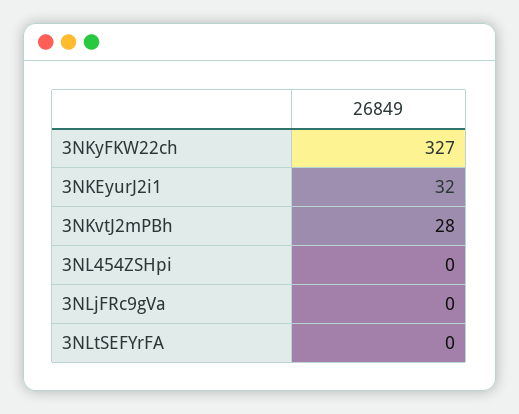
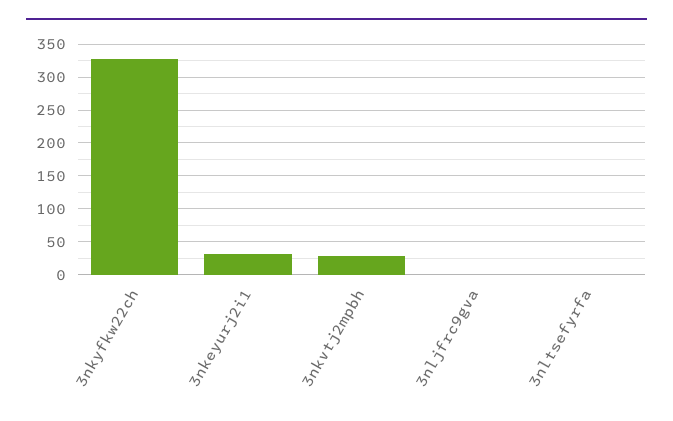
  {
    "3NKyFKW22ch": 327,
    "3NKEyurJ2i1": 32,
    "3NKvtJ2mPBh": 28,
-   "3NL454ZSHpi": 0,
    "3NLjFRc9gVa": 0,
    "3NLtSEFYrFA": 0
  }

